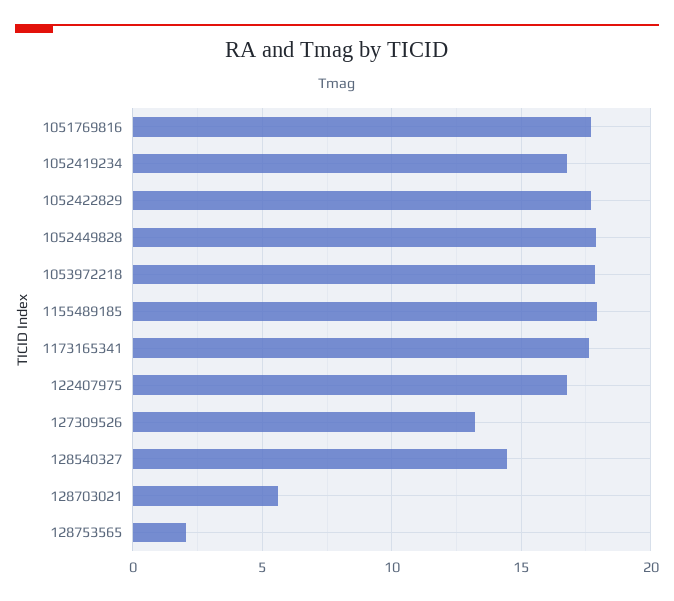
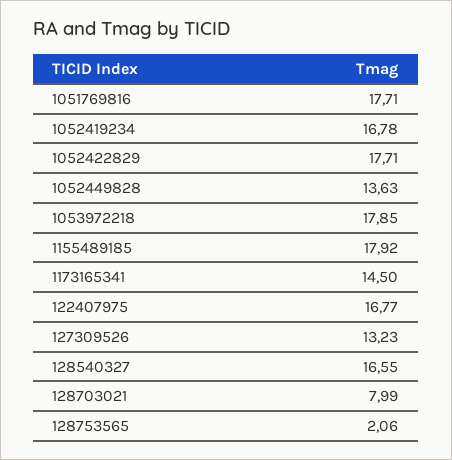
  {
    "1051769816": 17.71,
    "1052419234": 16.78,
    "1052422829": 17.71,
-   "1052449828": 18,
+   "1052449828": 13.63,
    "1053972218": 17.85,
    "1155489185": 17.92,
-   "1173165341": 17.5,
+   "1173165341": 14.5,
    "122407975": 16.77,
    "127309526": 13.23,
-   "128540327": 14.5,
+   "128540327": 16.55,
-   "128703021": 5.5,
+   "128703021": 7.99,
    "128753565": 2.06
  }

